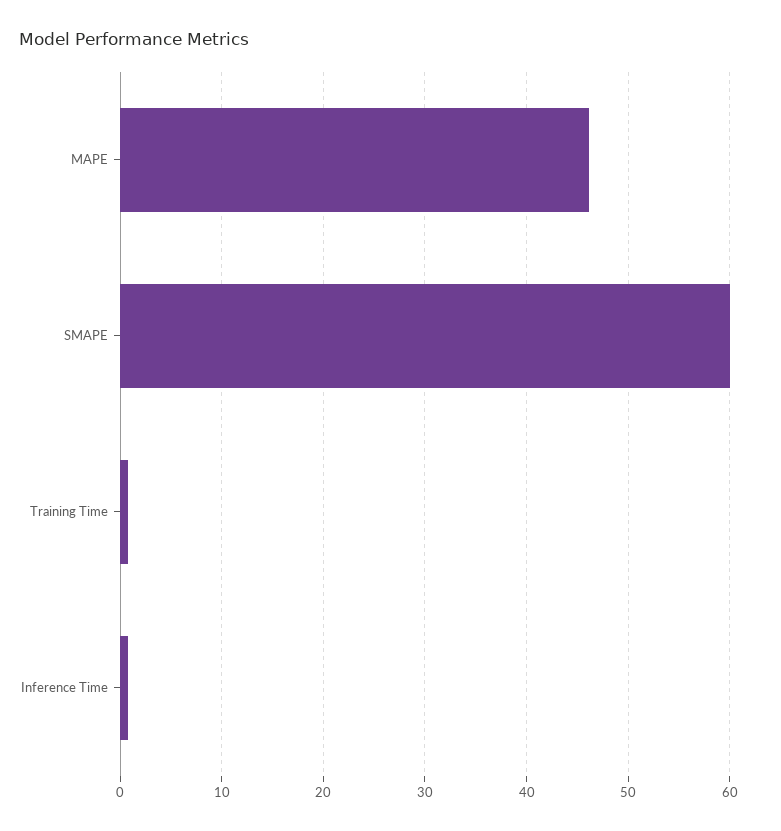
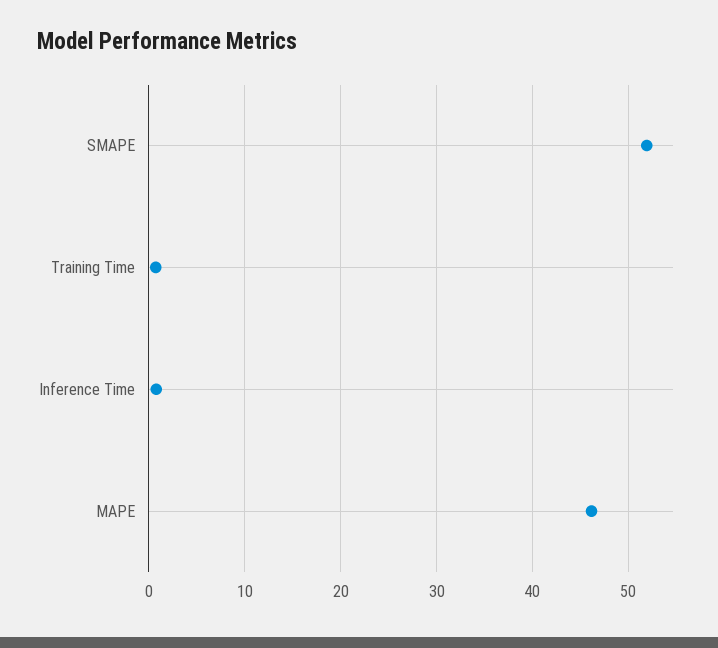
  {
    "MAPE": 46,
-   "SMAPE": 60,
+   "SMAPE": 52,
    "Training Time": 1,
    "Inference Time": 1
  }

